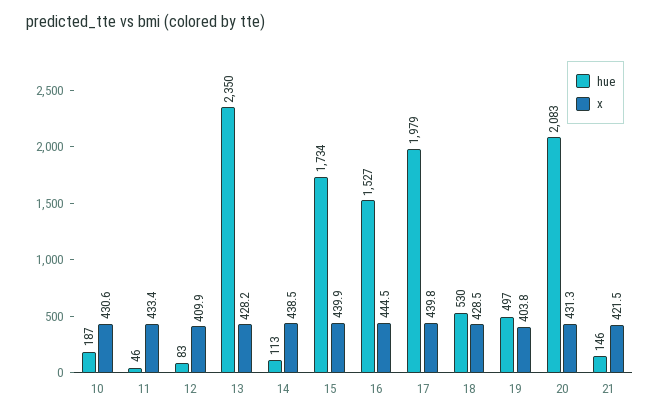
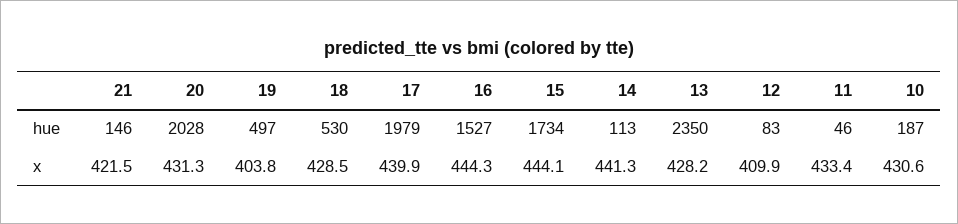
  {
    "hue": {
      "10": 187,
      "11": 46,
      "12": 83,
      "13": 2350,
      "14": 113,
      "15": 1734,
      "16": 1527,
      "17": 1979,
      "18": 530,
      "19": 497,
-     "20": 2083,
+     "20": 2028,
      "21": 146
    },
    "x": {
      "10": 430.6,
      "11": 433.4,
      "12": 409.9,
      "13": 428.2,
-     "14": 438.5,
+     "14": 441.3,
-     "15": 439.9,
+     "15": 444.1,
-     "16": 444.5,
+     "16": 444.3,
-     "17": 439.8,
+     "17": 439.9,
      "18": 428.5,
      "19": 403.8,
      "20": 431.3,
      "21": 421.5
    }
  }

